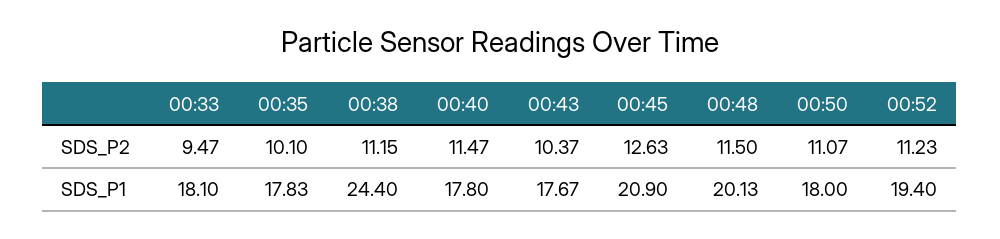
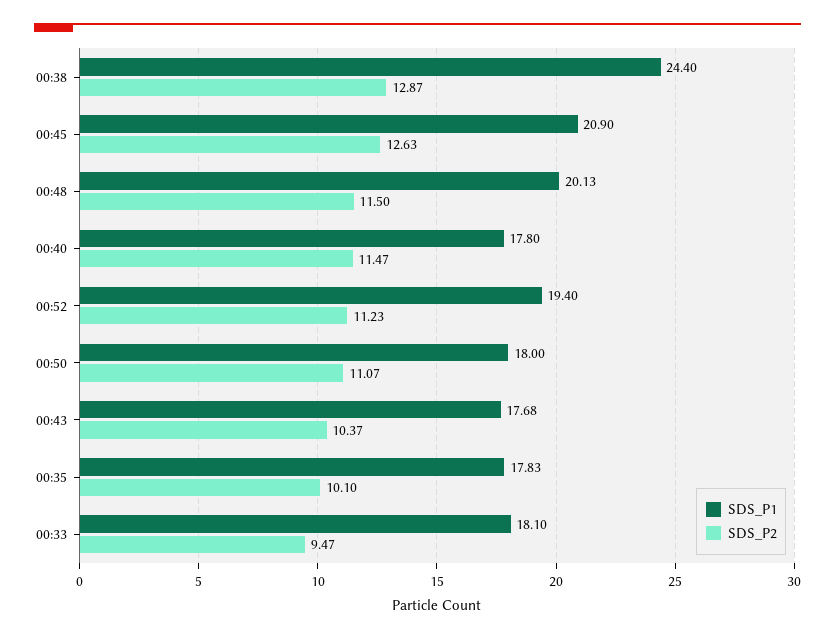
  {
    "SDS_P2": {
      "00:33": 9.47,
      "00:35": 10.1,
-     "00:38": 11.15,
+     "00:38": 12.87,
      "00:40": 11.47,
      "00:43": 10.37,
      "00:45": 12.63,
      "00:48": 11.5,
      "00:50": 11.07,
      "00:52": 11.23
    },
    "SDS_P1": {
      "00:33": 18.1,
      "00:35": 17.83,
      "00:38": 24.4,
      "00:40": 17.8,
-     "00:43": 17.67,
+     "00:43": 17.68,
      "00:45": 20.9,
      "00:48": 20.13,
      "00:50": 18,
      "00:52": 19.4
    }
  }

